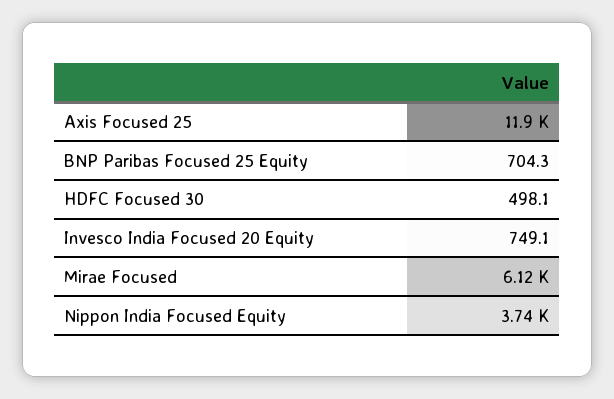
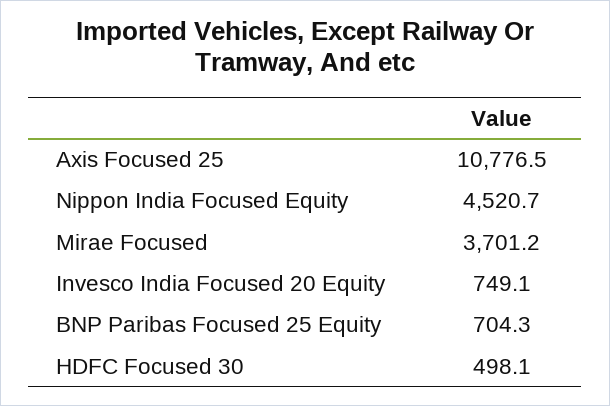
  {
-   "Axis Focused 25": 11900,
+   "Axis Focused 25": 10776.5,
    "BNP Paribas Focused 25 Equity": 704.3,
    "HDFC Focused 30": 498.1,
    "Invesco India Focused 20 Equity": 749.1,
-   "Mirae Focused": 6120,
+   "Mirae Focused": 3701.2,
-   "Nippon India Focused Equity": 3740
+   "Nippon India Focused Equity": 4520.7
  }

